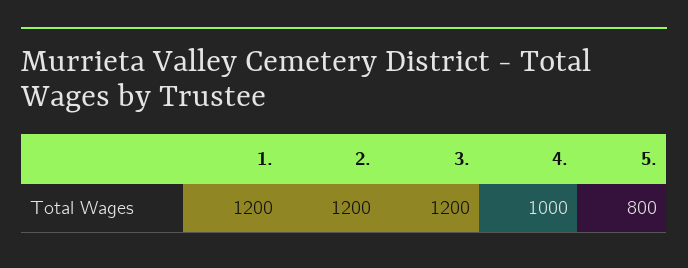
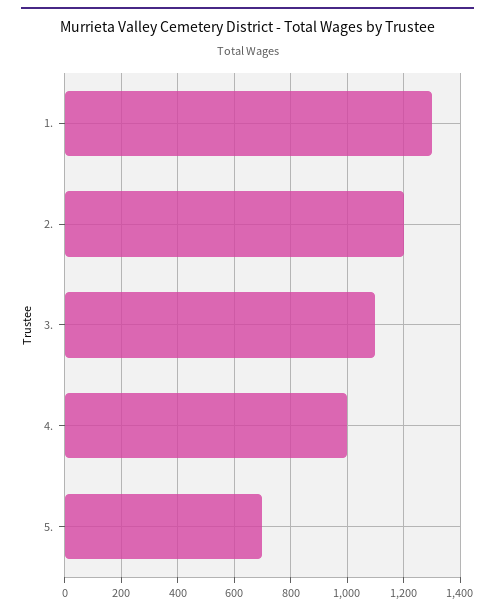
  {
-   "1.": 1200,
+   "1.": 1300,
    "2.": 1200,
-   "3.": 1200,
+   "3.": 1100,
    "4.": 1000,
-   "5.": 800
+   "5.": 700
  }

